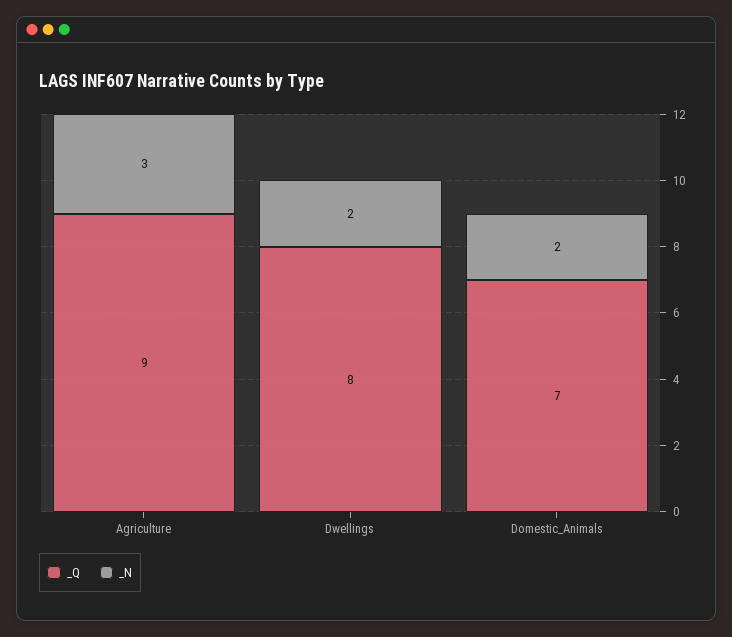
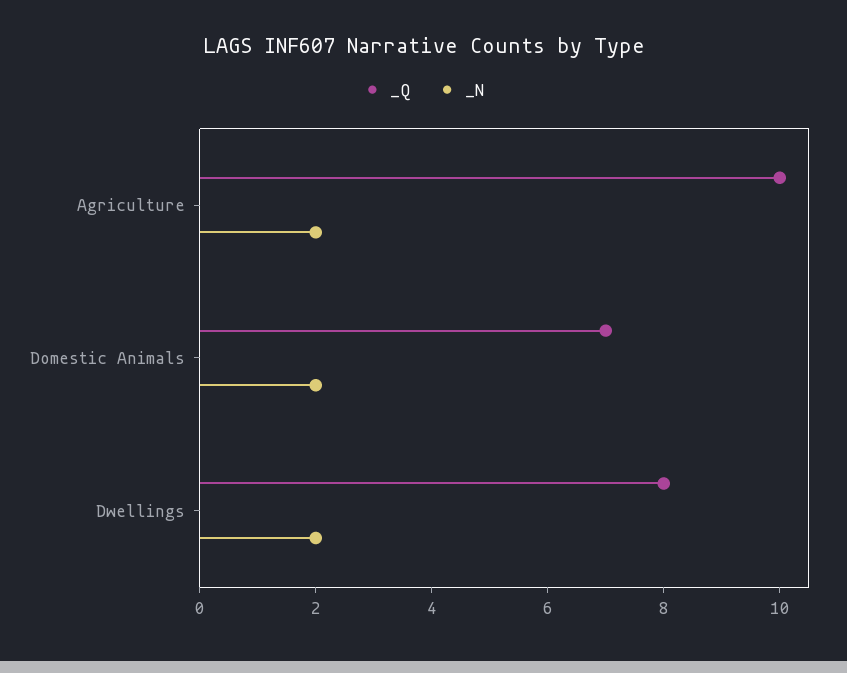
  {
    "_Q": {
-     "Agriculture": 9,
+     "Agriculture": 10,
      "Dwellings": 8,
      "Domestic_Animals": 7
    },
    "_N": {
-     "Agriculture": 3,
+     "Agriculture": 2,
      "Dwellings": 2,
      "Domestic_Animals": 2
    }
  }

